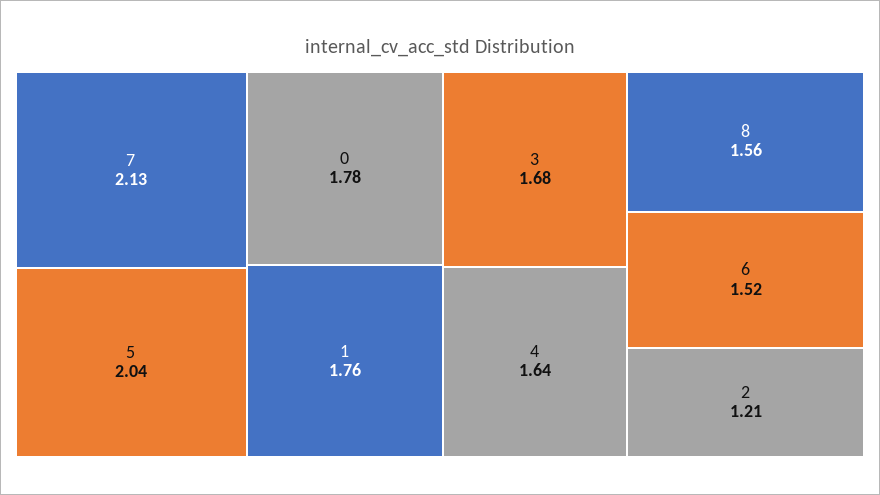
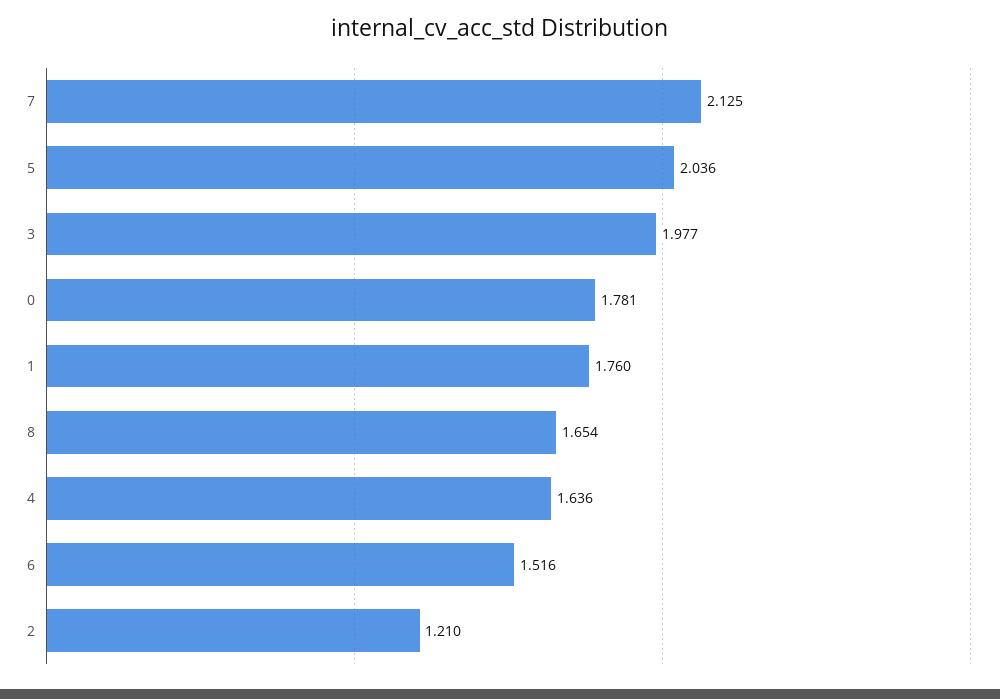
  {
    "7": 2.125,
    "5": 2.036,
    "0": 1.781,
    "1": 1.76,
-   "3": 1.68,
+   "3": 1.977,
    "4": 1.636,
-   "8": 1.56,
+   "8": 1.654,
    "6": 1.516,
    "2": 1.21
  }

